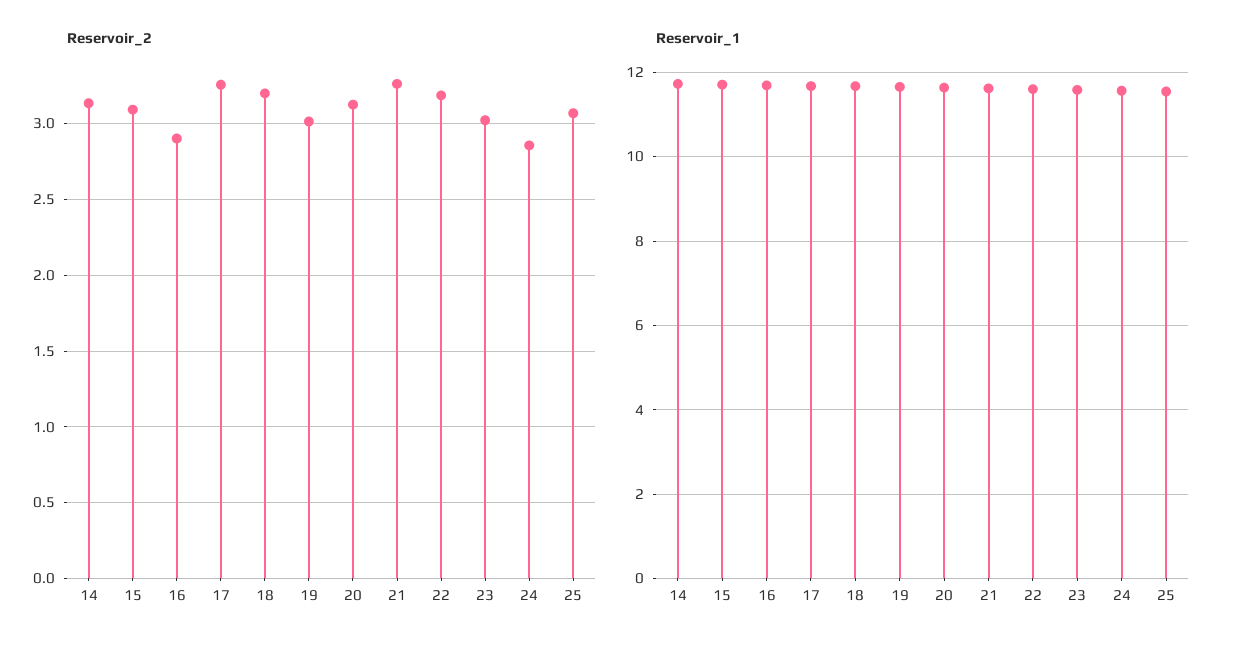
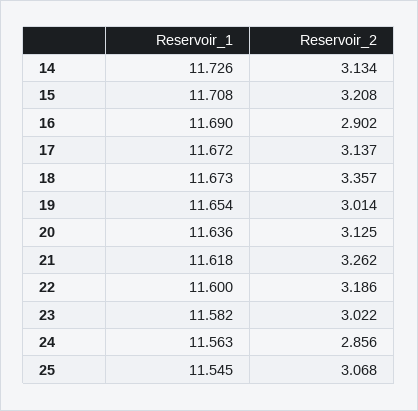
  {
    "Reservoir_2": {
      "14": 3.134,
-     "15": 3.1,
+     "15": 3.208,
      "16": 2.902,
-     "17": 3.25,
+     "17": 3.137,
-     "18": 3.2,
+     "18": 3.357,
      "19": 3.014,
      "20": 3.125,
      "21": 3.262,
      "22": 3.186,
      "23": 3.022,
      "24": 2.856,
      "25": 3.068
    },
    "Reservoir_1": {
      "14": 11.726,
      "15": 11.708,
      "16": 11.69,
      "17": 11.672,
      "18": 11.673,
      "19": 11.654,
      "20": 11.636,
      "21": 11.618,
      "22": 11.6,
      "23": 11.582,
      "24": 11.563,
      "25": 11.545
    }
  }

